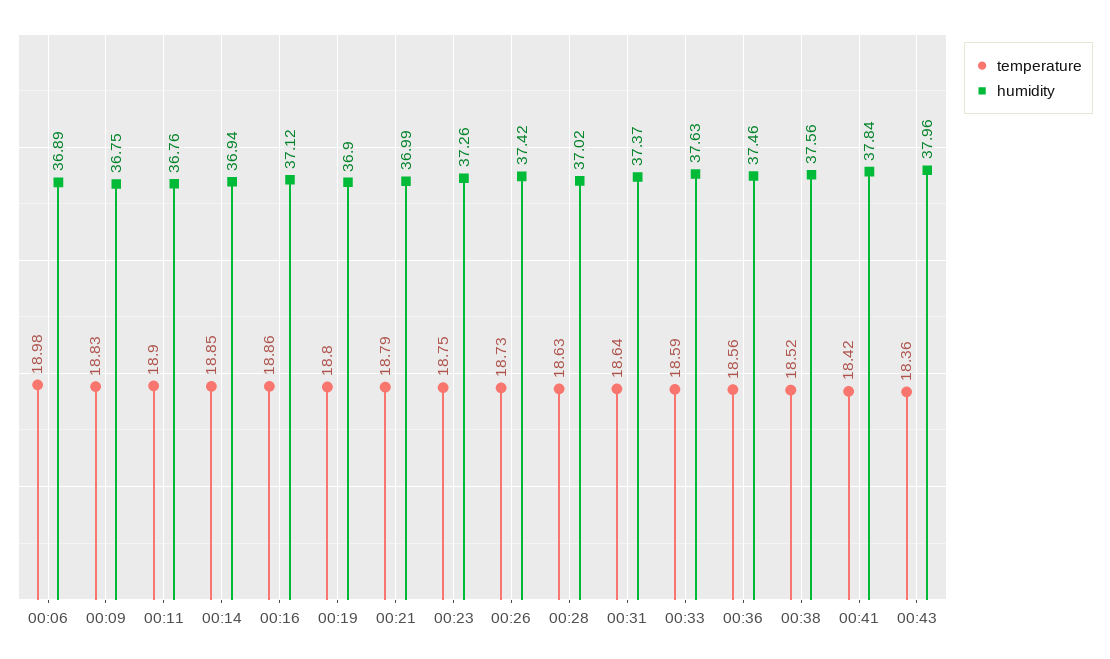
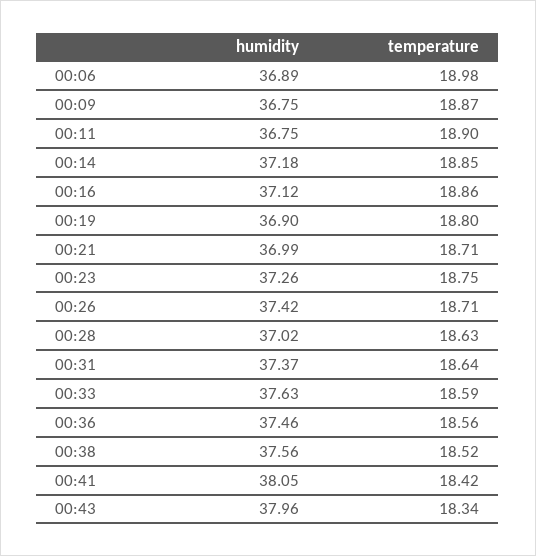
  {
    "temperature": {
      "00:06": 18.98,
-     "00:09": 18.83,
+     "00:09": 18.87,
      "00:11": 18.9,
      "00:14": 18.85,
      "00:16": 18.86,
      "00:19": 18.8,
-     "00:21": 18.79,
+     "00:21": 18.71,
      "00:23": 18.75,
-     "00:26": 18.73,
+     "00:26": 18.71,
      "00:28": 18.63,
      "00:31": 18.64,
      "00:33": 18.59,
      "00:36": 18.56,
      "00:38": 18.52,
      "00:41": 18.42,
-     "00:43": 18.36
+     "00:43": 18.34
    },
    "humidity": {
      "00:06": 36.89,
      "00:09": 36.75,
-     "00:11": 36.76,
+     "00:11": 36.75,
-     "00:14": 36.94,
+     "00:14": 37.18,
      "00:16": 37.12,
      "00:19": 36.9,
      "00:21": 36.99,
      "00:23": 37.26,
      "00:26": 37.42,
      "00:28": 37.02,
      "00:31": 37.37,
      "00:33": 37.63,
      "00:36": 37.46,
      "00:38": 37.56,
-     "00:41": 37.84,
+     "00:41": 38.05,
      "00:43": 37.96
    }
  }

